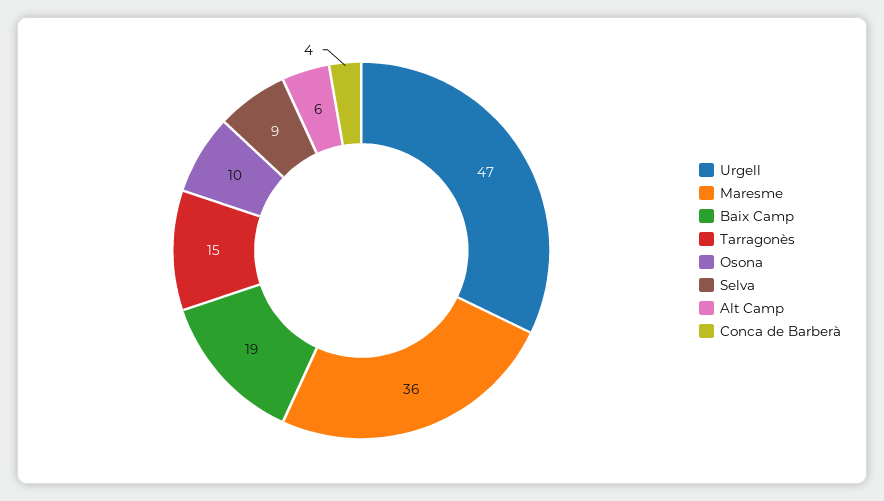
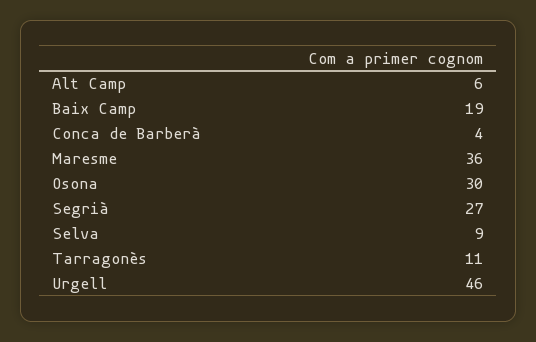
  {
-   "Urgell": 47,
+   "Urgell": 46,
    "Maresme": 36,
    "Baix Camp": 19,
-   "Tarragonès": 15,
+   "Tarragonès": 11,
-   "Osona": 10,
+   "Osona": 30,
    "Selva": 9,
    "Alt Camp": 6,
-   "Conca de Barberà": 4
+   "Conca de Barberà": 4,
+   "Segrià": 27
  }

